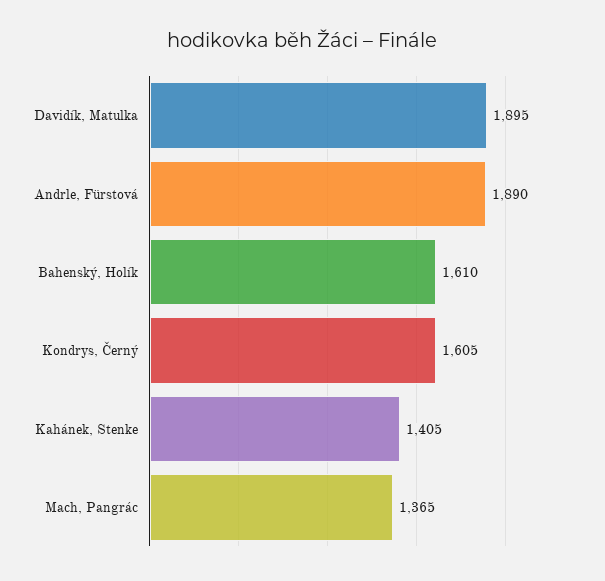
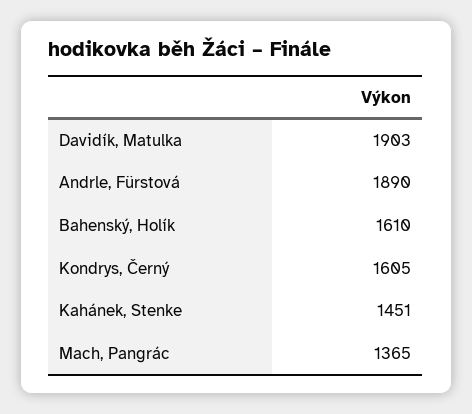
  {
-   "Davidík, Matulka": 1895,
+   "Davidík, Matulka": 1903,
    "Andrle, Fürstová": 1890,
    "Bahenský, Holík": 1610,
    "Kondrys, Černý": 1605,
-   "Kahánek, Stenke": 1405,
+   "Kahánek, Stenke": 1451,
    "Mach, Pangrác": 1365
  }

